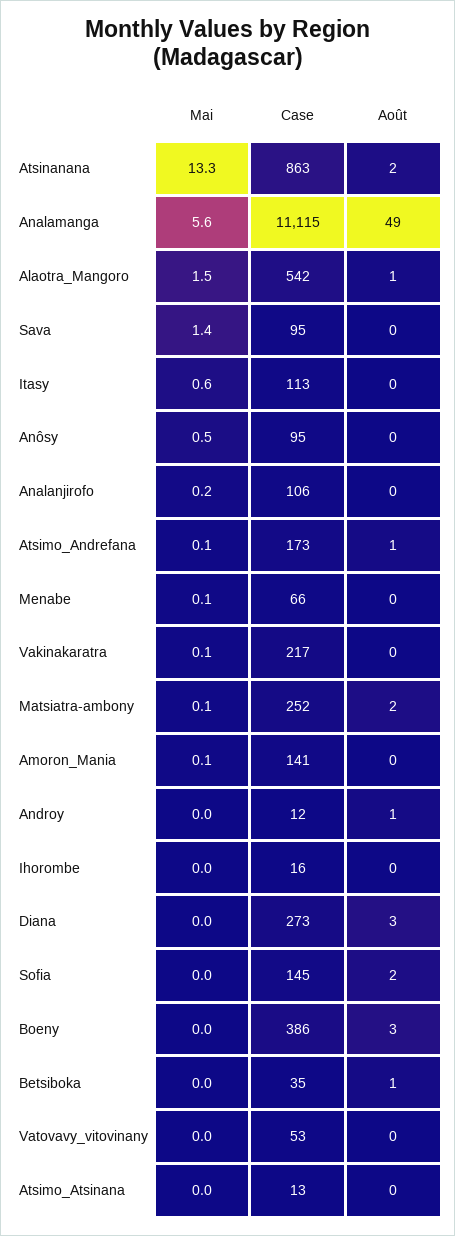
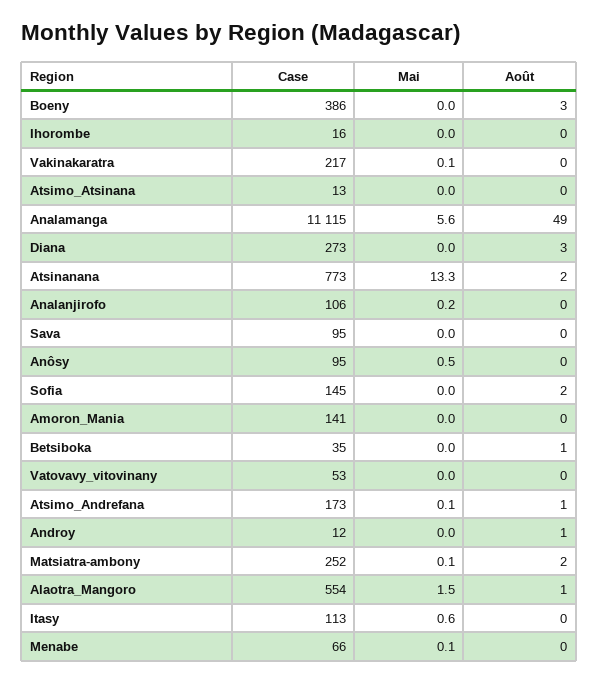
  {
    "Mai": {
      "Atsinanana": 13.3,
      "Analamanga": 5.6,
      "Alaotra_Mangoro": 1.5,
-     "Sava": 1.4,
+     "Sava": 0,
      "Itasy": 0.6,
      "Anôsy": 0.5,
      "Analanjirofo": 0.2,
      "Atsimo_Andrefana": 0.1,
      "Menabe": 0.1,
      "Vakinakaratra": 0.1,
      "Matsiatra-ambony": 0.1,
-     "Amoron_Mania": 0.1,
+     "Amoron_Mania": 0,
      "Androy": 0,
      "Ihorombe": 0,
      "Diana": 0,
      "Sofia": 0,
      "Boeny": 0,
      "Betsiboka": 0,
      "Vatovavy_vitovinany": 0,
      "Atsimo_Atsinana": 0
    },
    "Case": {
-     "Atsinanana": 863,
+     "Atsinanana": 773,
      "Analamanga": 11115,
-     "Alaotra_Mangoro": 542,
+     "Alaotra_Mangoro": 554,
      "Sava": 95,
      "Itasy": 113,
      "Anôsy": 95,
      "Analanjirofo": 106,
      "Atsimo_Andrefana": 173,
      "Menabe": 66,
      "Vakinakaratra": 217,
      "Matsiatra-ambony": 252,
      "Amoron_Mania": 141,
      "Androy": 12,
      "Ihorombe": 16,
      "Diana": 273,
      "Sofia": 145,
      "Boeny": 386,
      "Betsiboka": 35,
      "Vatovavy_vitovinany": 53,
      "Atsimo_Atsinana": 13
    },
    "Août": {
      "Atsinanana": 2,
      "Analamanga": 49,
      "Alaotra_Mangoro": 1,
      "Sava": 0,
      "Itasy": 0,
      "Anôsy": 0,
      "Analanjirofo": 0,
      "Atsimo_Andrefana": 1,
      "Menabe": 0,
      "Vakinakaratra": 0,
      "Matsiatra-ambony": 2,
      "Amoron_Mania": 0,
      "Androy": 1,
      "Ihorombe": 0,
      "Diana": 3,
      "Sofia": 2,
      "Boeny": 3,
      "Betsiboka": 1,
      "Vatovavy_vitovinany": 0,
      "Atsimo_Atsinana": 0
    }
  }

